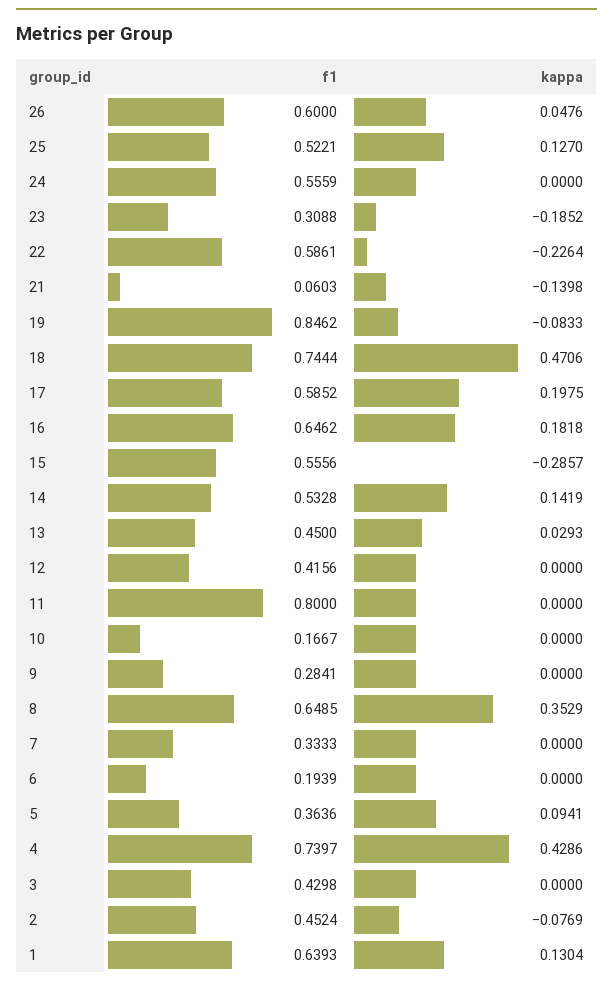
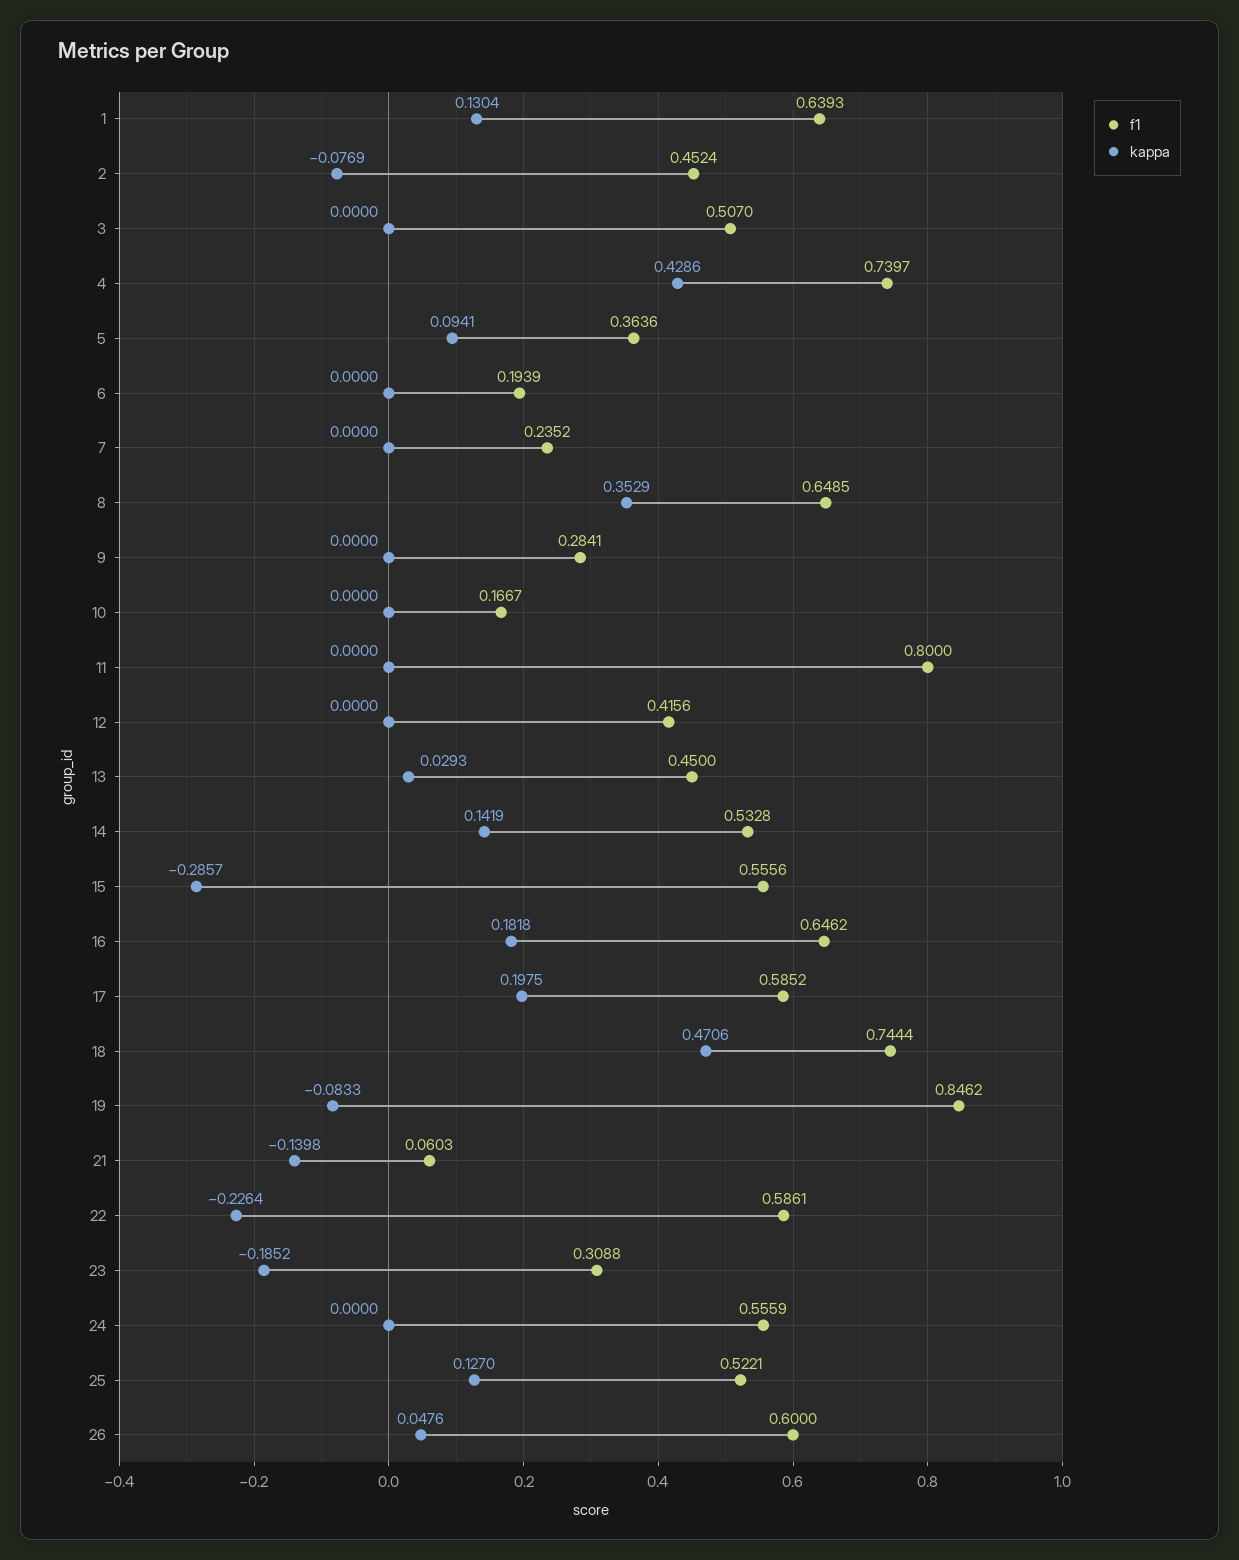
  {
    "f1": {
      "26": 0.6,
      "25": 0.5221,
      "24": 0.5559,
      "23": 0.3088,
      "22": 0.5861,
      "21": 0.0603,
      "19": 0.8462,
      "18": 0.7444,
      "17": 0.5852,
      "16": 0.6462,
      "15": 0.5556,
      "14": 0.5328,
      "13": 0.45,
      "12": 0.4156,
      "11": 0.8,
      "10": 0.1667,
      "9": 0.2841,
      "8": 0.6485,
-     "7": 0.3333,
+     "7": 0.2352,
      "6": 0.1939,
      "5": 0.3636,
      "4": 0.7397,
-     "3": 0.4298,
+     "3": 0.507,
      "2": 0.4524,
      "1": 0.6393
    },
    "kappa": {
      "26": 0.0476,
      "25": 0.127,
      "24": 0,
      "23": -0.1852,
      "22": -0.2264,
      "21": -0.1398,
      "19": -0.0833,
      "18": 0.4706,
      "17": 0.1975,
      "16": 0.1818,
      "15": -0.2857,
      "14": 0.1419,
      "13": 0.0293,
      "12": 0,
      "11": 0,
      "10": 0,
      "9": 0,
      "8": 0.3529,
      "7": 0,
      "6": 0,
      "5": 0.0941,
      "4": 0.4286,
      "3": 0,
      "2": -0.0769,
      "1": 0.1304
    }
  }

